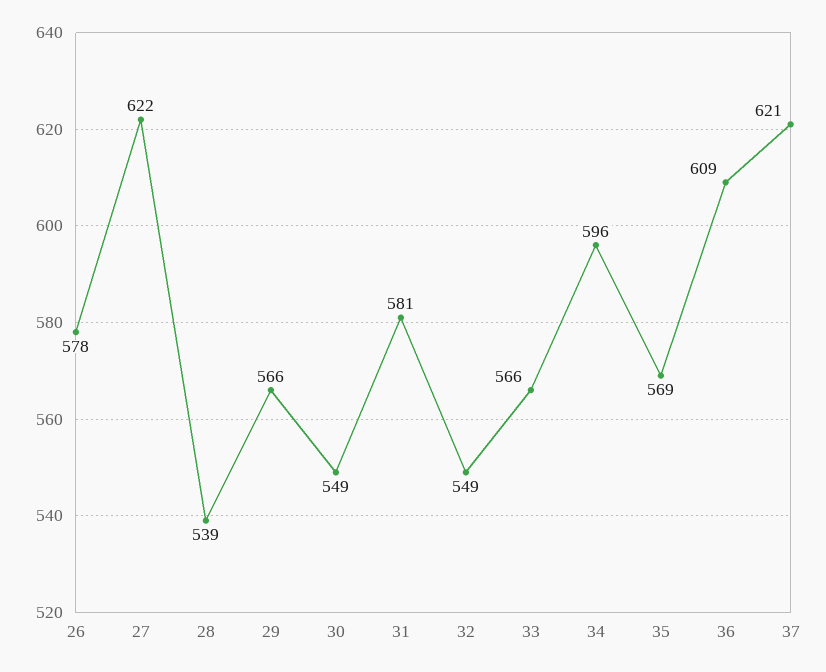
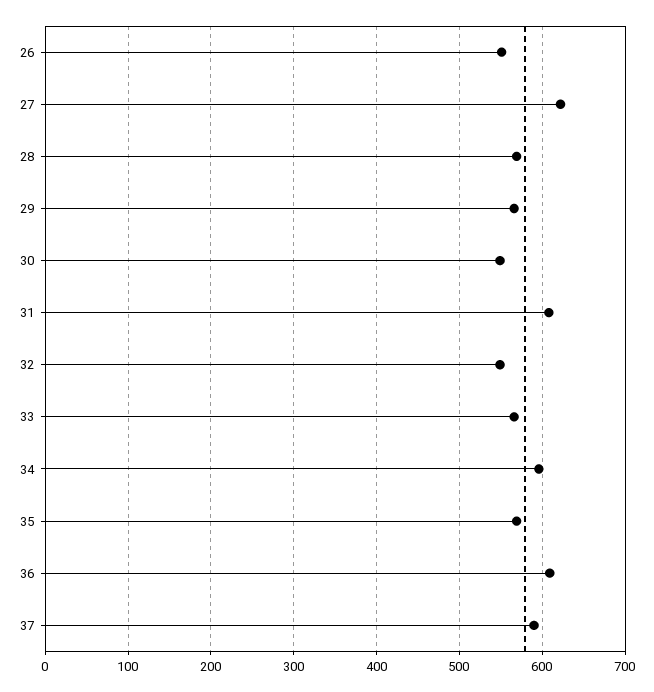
  {
-   "26": 578,
+   "26": 550,
    "27": 622,
-   "28": 539,
+   "28": 570,
    "29": 566,
    "30": 549,
-   "31": 581,
+   "31": 610,
    "32": 549,
    "33": 566,
    "34": 596,
    "35": 569,
    "36": 609,
-   "37": 621
+   "37": 590
  }

